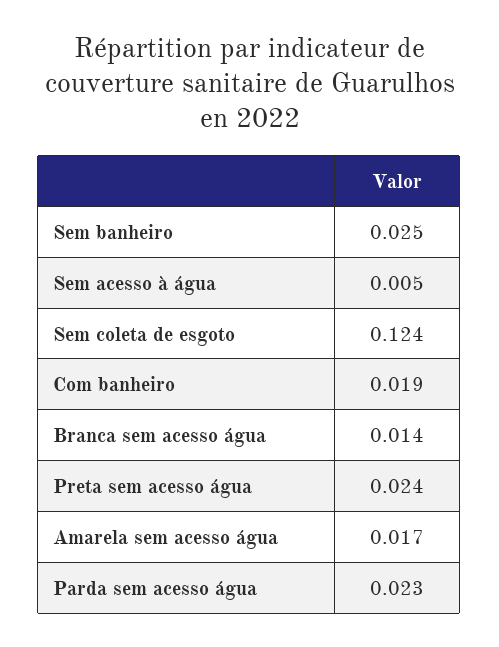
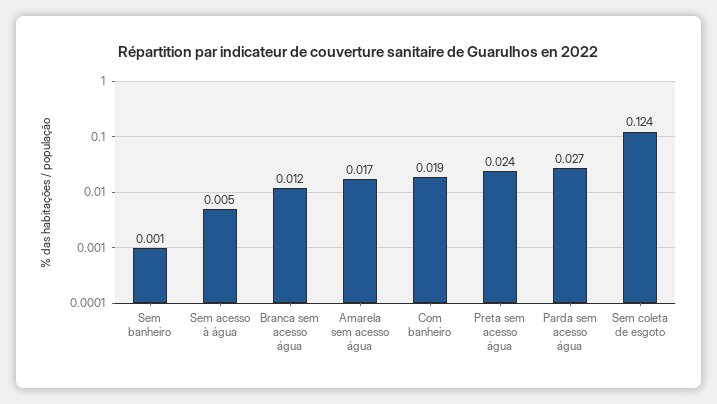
  {
-   "Sem banheiro": 0.025,
+   "Sem banheiro": 0.001,
    "Sem acesso à água": 0.005,
    "Sem coleta de esgoto": 0.124,
    "Com banheiro": 0.019,
-   "Branca sem acesso água": 0.014,
+   "Branca sem acesso água": 0.012,
    "Preta sem acesso água": 0.024,
    "Amarela sem acesso água": 0.017,
-   "Parda sem acesso água": 0.023
+   "Parda sem acesso água": 0.027
  }

